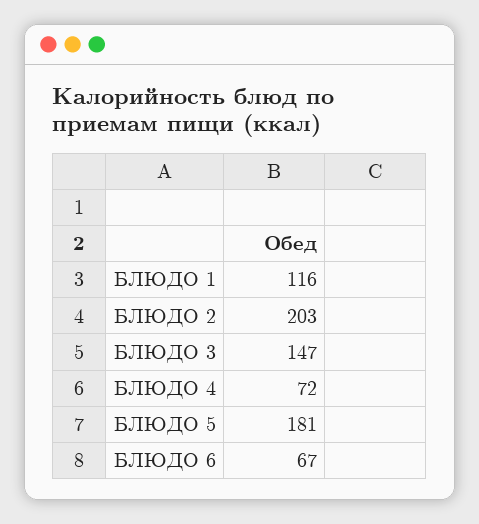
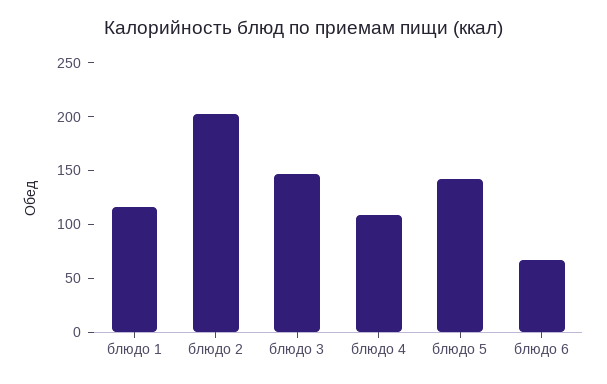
  {
    "БЛЮДО 1": 116,
    "БЛЮДО 2": 203,
    "БЛЮДО 3": 147,
-   "БЛЮДО 4": 72,
+   "БЛЮДО 4": 110,
-   "БЛЮДО 5": 181,
+   "БЛЮДО 5": 140,
    "БЛЮДО 6": 67
  }

